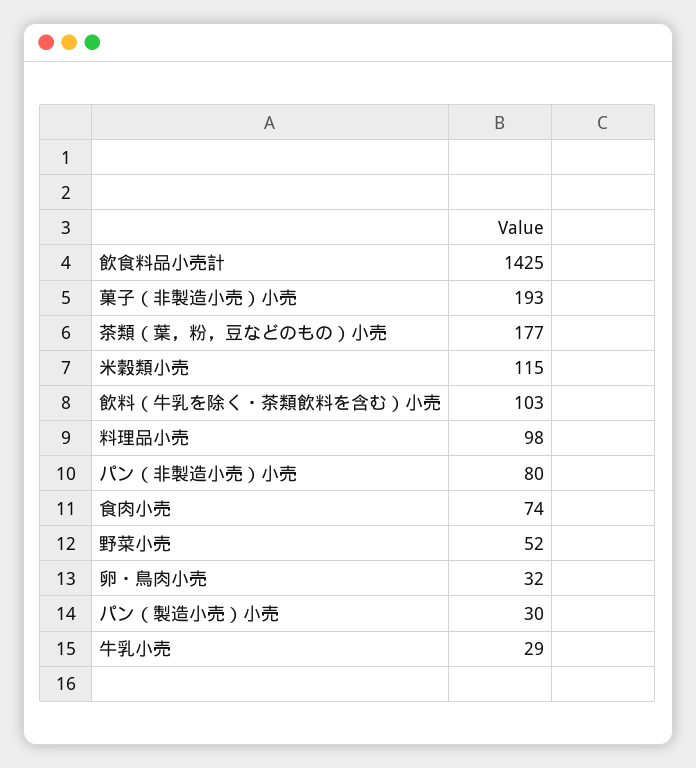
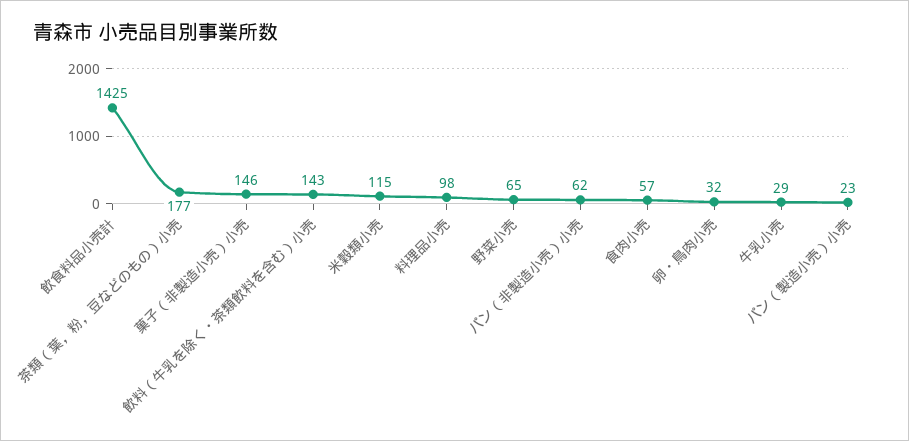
  {
    "飲食料品小売計": 1425,
-   "菓子（非製造小売）小売": 193,
+   "菓子（非製造小売）小売": 146,
    "茶類（葉，粉，豆などのもの）小売": 177,
    "米穀類小売": 115,
-   "飲料（牛乳を除く・茶類飲料を含む）小売": 103,
+   "飲料（牛乳を除く・茶類飲料を含む）小売": 143,
    "料理品小売": 98,
-   "パン（非製造小売）小売": 80,
+   "パン（非製造小売）小売": 62,
-   "食肉小売": 74,
+   "食肉小売": 57,
-   "野菜小売": 52,
+   "野菜小売": 65,
    "卵・鳥肉小売": 32,
-   "パン（製造小売）小売": 30,
+   "パン（製造小売）小売": 23,
    "牛乳小売": 29
  }

